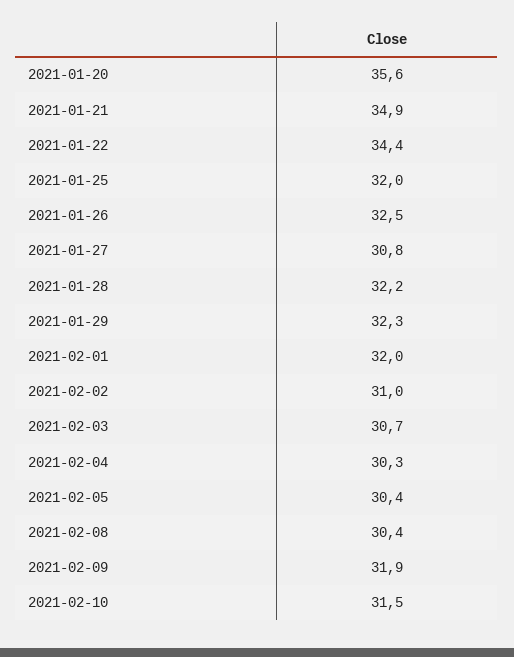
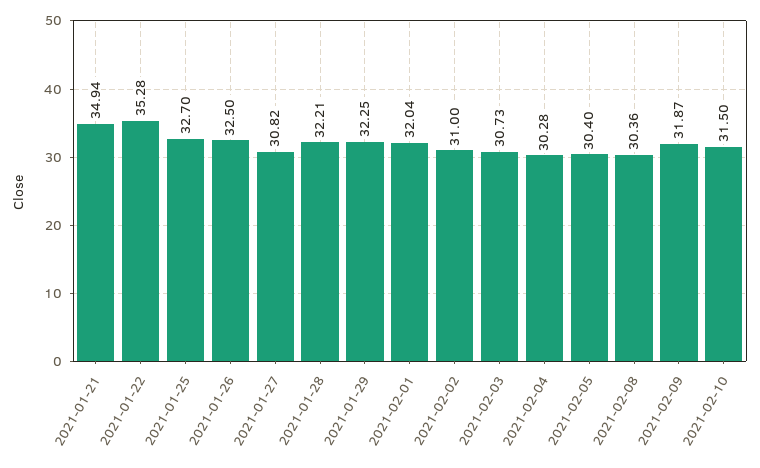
  {
-   "2021-01-20": 35.6,
    "2021-01-21": 34.94,
-   "2021-01-22": 34.4,
+   "2021-01-22": 35.28,
-   "2021-01-25": 32,
+   "2021-01-25": 32.7,
    "2021-01-26": 32.5,
    "2021-01-27": 30.82,
    "2021-01-28": 32.21,
    "2021-01-29": 32.25,
    "2021-02-01": 32.04,
    "2021-02-02": 31,
    "2021-02-03": 30.73,
    "2021-02-04": 30.28,
    "2021-02-05": 30.4,
    "2021-02-08": 30.36,
    "2021-02-09": 31.87,
    "2021-02-10": 31.5
  }

